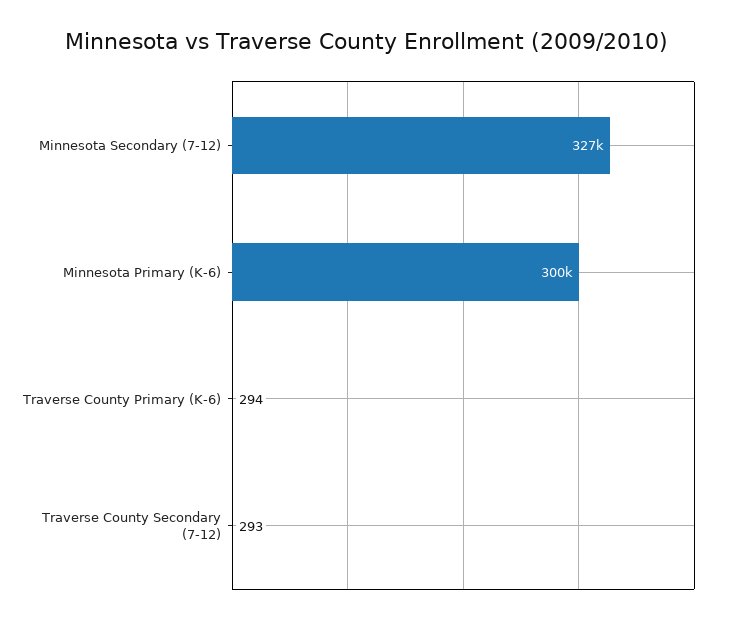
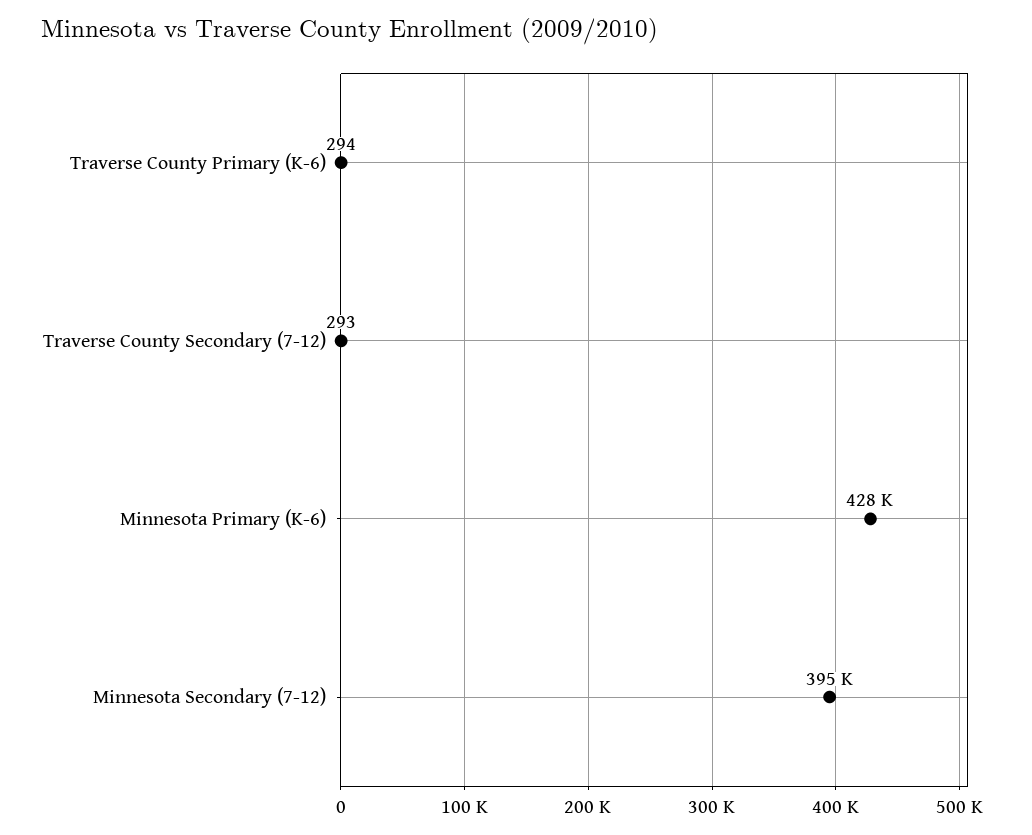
  {
-   "Minnesota Secondary (7-12)": 327000,
+   "Minnesota Secondary (7-12)": 395000,
-   "Minnesota Primary (K-6)": 300000,
+   "Minnesota Primary (K-6)": 428000,
    "Traverse County Primary (K-6)": 294,
    "Traverse County Secondary (7-12)": 293
  }

